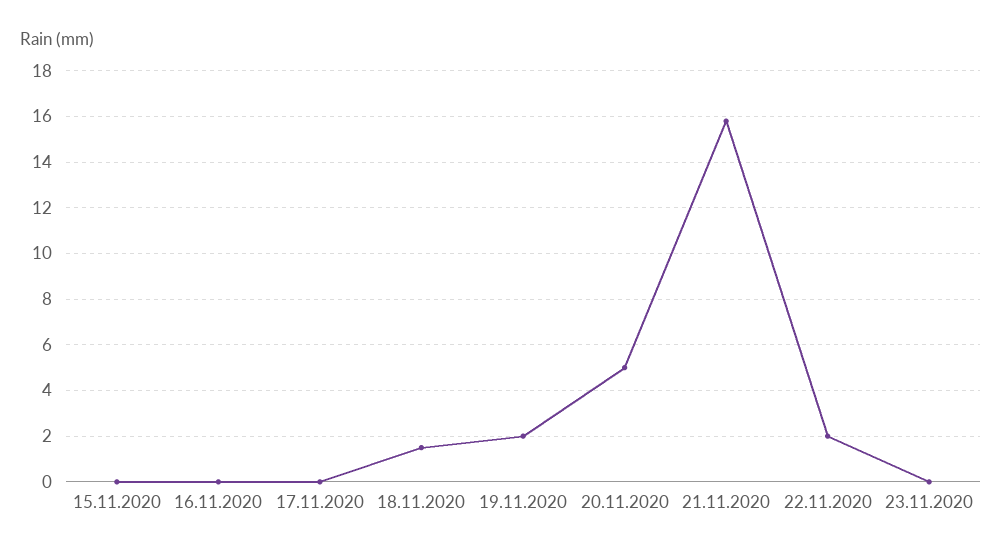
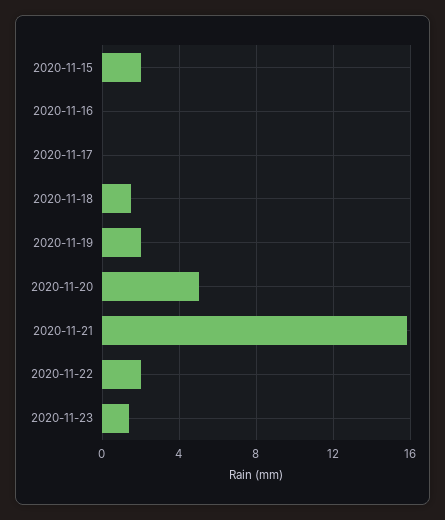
  {
-   "15.11.2020": 0,
+   "15.11.2020": 2,
    "16.11.2020": 0,
    "17.11.2020": 0,
    "18.11.2020": 1.5,
    "19.11.2020": 2,
    "20.11.2020": 5,
    "21.11.2020": 16,
    "22.11.2020": 2,
-   "23.11.2020": 0
+   "23.11.2020": 1.5
  }

